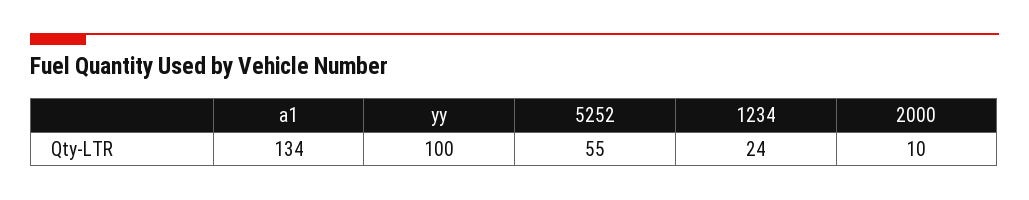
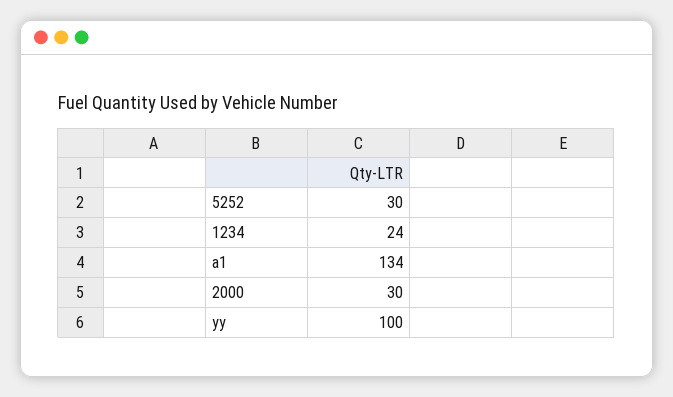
  {
    "a1": 134,
    "yy": 100,
-   "5252": 55,
+   "5252": 30,
    "1234": 24,
-   "2000": 10
+   "2000": 30
  }

